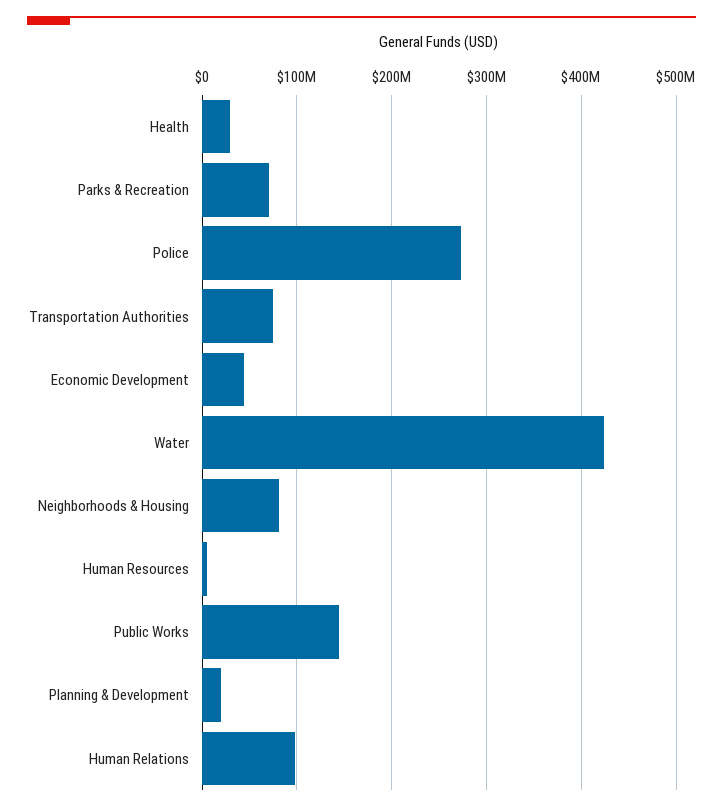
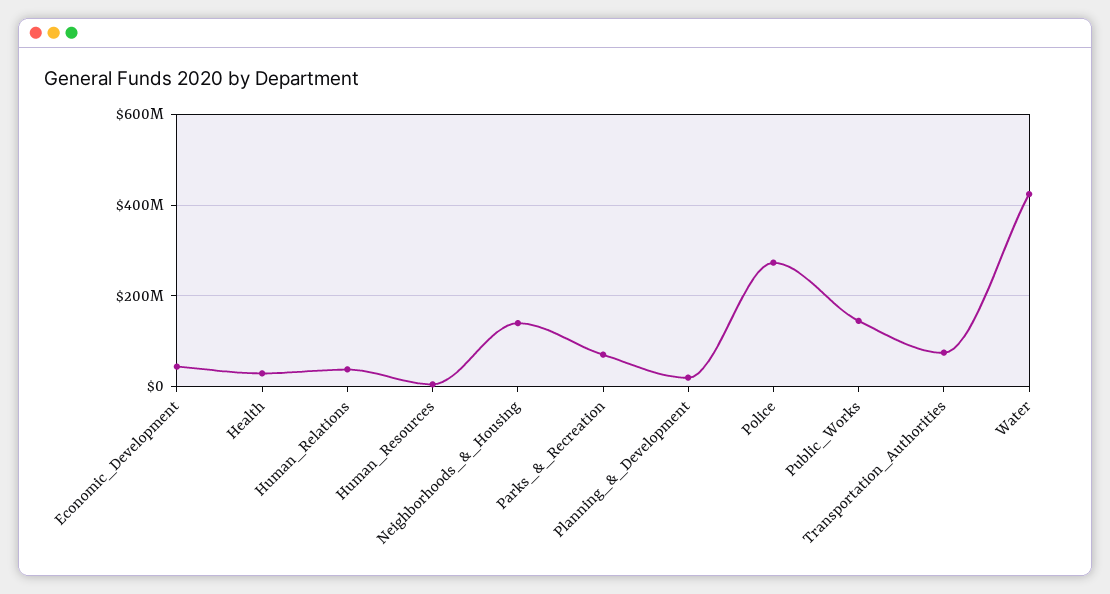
  {
    "Health": 30000000,
    "Parks & Recreation": 70000000,
    "Police": 270000000,
    "Transportation Authorities": 70000000,
    "Economic Development": 40000000,
    "Water": 420000000,
-   "Neighborhoods & Housing": 80000000,
+   "Neighborhoods & Housing": 140000000,
    "Human Resources": 0,
    "Public Works": 140000000,
    "Planning & Development": 20000000,
-   "Human Relations": 100000000
+   "Human Relations": 40000000
  }

